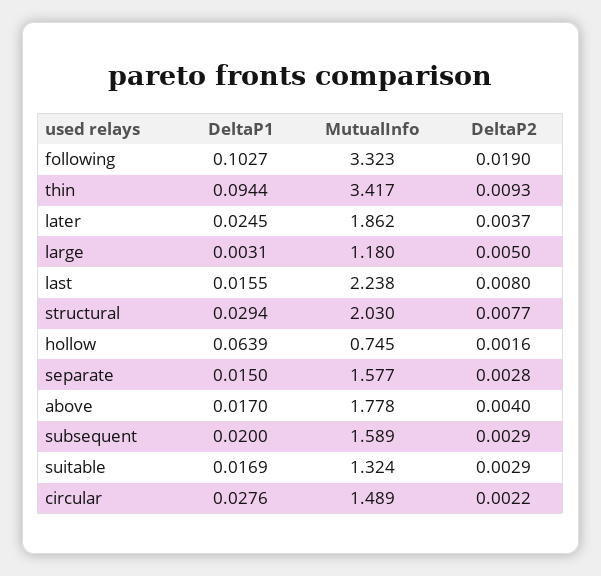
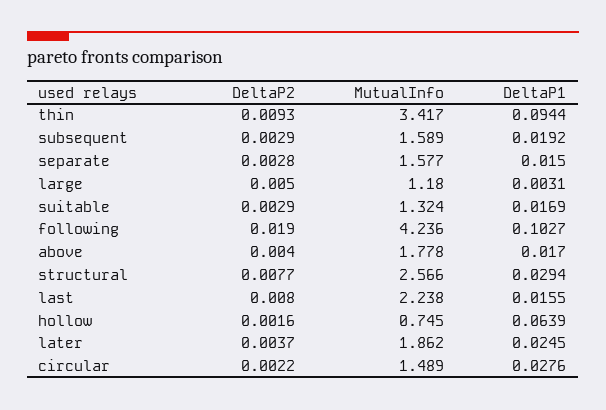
  {
    "DeltaP1": {
      "following": 0.1027,
      "thin": 0.0944,
      "later": 0.0245,
      "large": 0.0031,
      "last": 0.0155,
      "structural": 0.0294,
      "hollow": 0.0639,
      "separate": 0.015,
      "above": 0.017,
-     "subsequent": 0.02,
+     "subsequent": 0.0192,
      "suitable": 0.0169,
      "circular": 0.0276
    },
    "MutualInfo": {
-     "following": 3.323,
+     "following": 4.236,
      "thin": 3.417,
      "later": 1.862,
      "large": 1.18,
      "last": 2.238,
-     "structural": 2.03,
+     "structural": 2.566,
      "hollow": 0.745,
      "separate": 1.577,
      "above": 1.778,
      "subsequent": 1.589,
      "suitable": 1.324,
      "circular": 1.489
    },
    "DeltaP2": {
      "following": 0.019,
      "thin": 0.0093,
      "later": 0.0037,
      "large": 0.005,
      "last": 0.008,
      "structural": 0.0077,
      "hollow": 0.0016,
      "separate": 0.0028,
      "above": 0.004,
      "subsequent": 0.0029,
      "suitable": 0.0029,
      "circular": 0.0022
    }
  }

